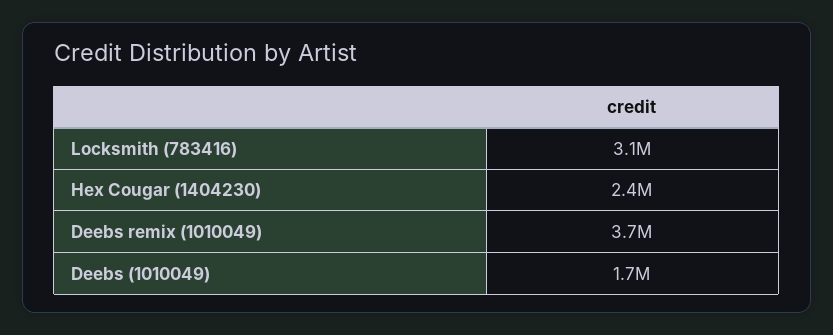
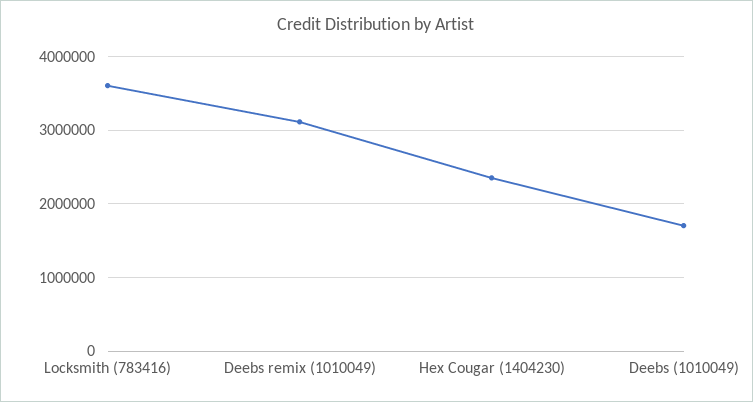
  {
-   "Locksmith (783416)": 3100000,
+   "Locksmith (783416)": 3600000,
    "Hex Cougar (1404230)": 2400000,
-   "Deebs remix (1010049)": 3700000,
+   "Deebs remix (1010049)": 3100000,
    "Deebs (1010049)": 1700000
  }

